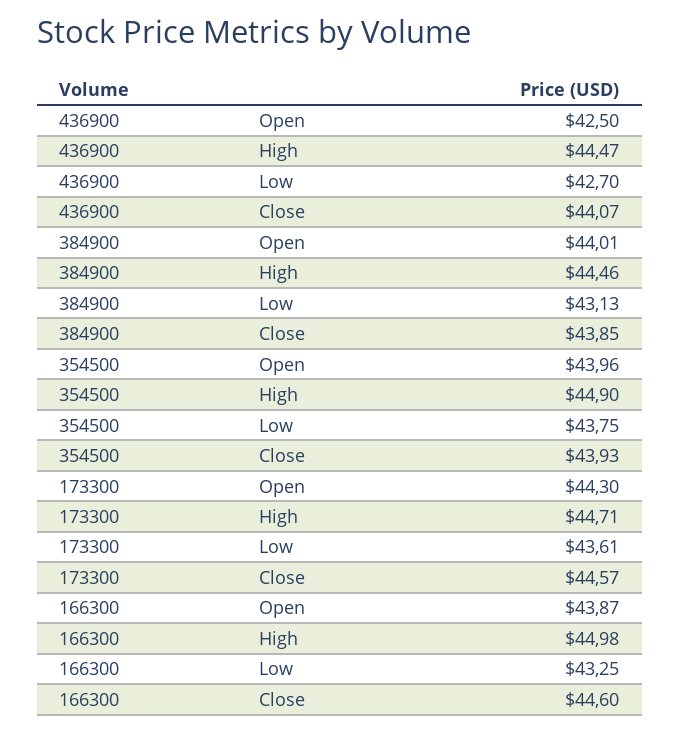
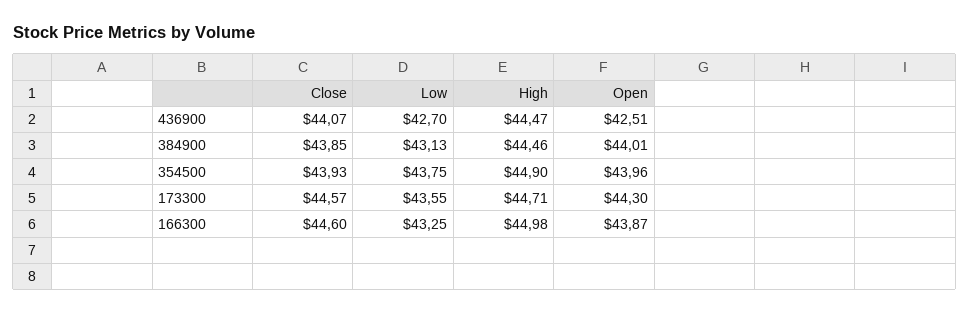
  {
    "436900": {
-     "Open": 42.5,
+     "Open": 42.51,
      "High": 44.47,
      "Low": 42.7,
      "Close": 44.07
    },
    "384900": {
      "Open": 44.01,
      "High": 44.46,
      "Low": 43.13,
      "Close": 43.85
    },
    "354500": {
      "Open": 43.96,
      "High": 44.9,
      "Low": 43.75,
      "Close": 43.93
    },
    "173300": {
      "Open": 44.3,
      "High": 44.71,
-     "Low": 43.61,
+     "Low": 43.55,
      "Close": 44.57
    },
    "166300": {
      "Open": 43.87,
      "High": 44.98,
      "Low": 43.25,
      "Close": 44.6
    }
  }

